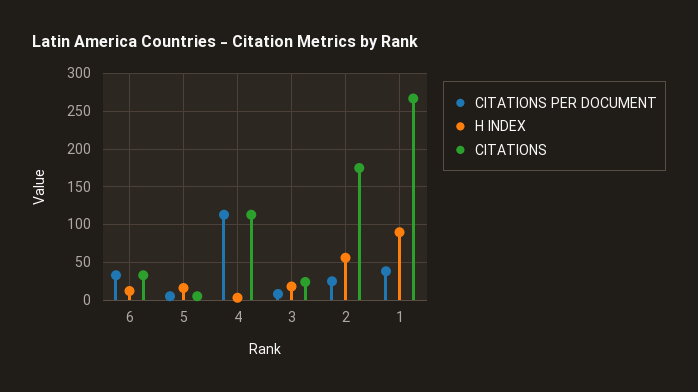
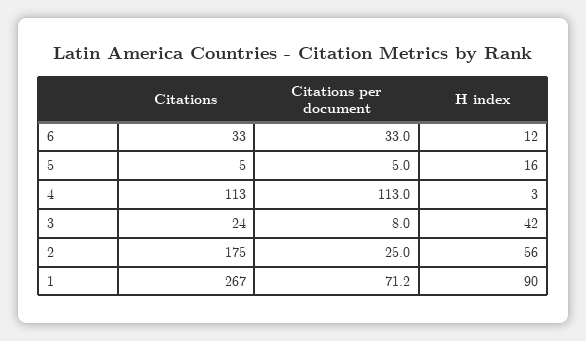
  {
    "CITATIONS PER DOCUMENT": {
      "6": 33,
      "5": 5,
      "4": 113,
      "3": 8,
      "2": 25,
-     "1": 40
+     "1": 71.2
    },
    "H INDEX": {
      "6": 12,
      "5": 16,
      "4": 3,
-     "3": 20,
+     "3": 42,
      "2": 56,
      "1": 90
    },
    "CITATIONS": {
      "6": 33,
      "5": 5,
      "4": 113,
      "3": 24,
      "2": 175,
      "1": 267
    }
  }

